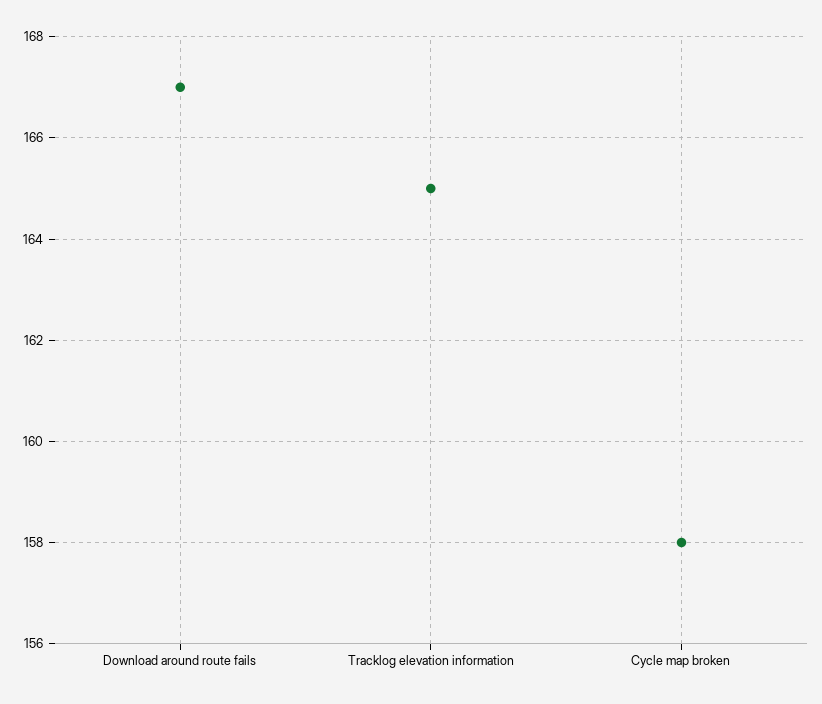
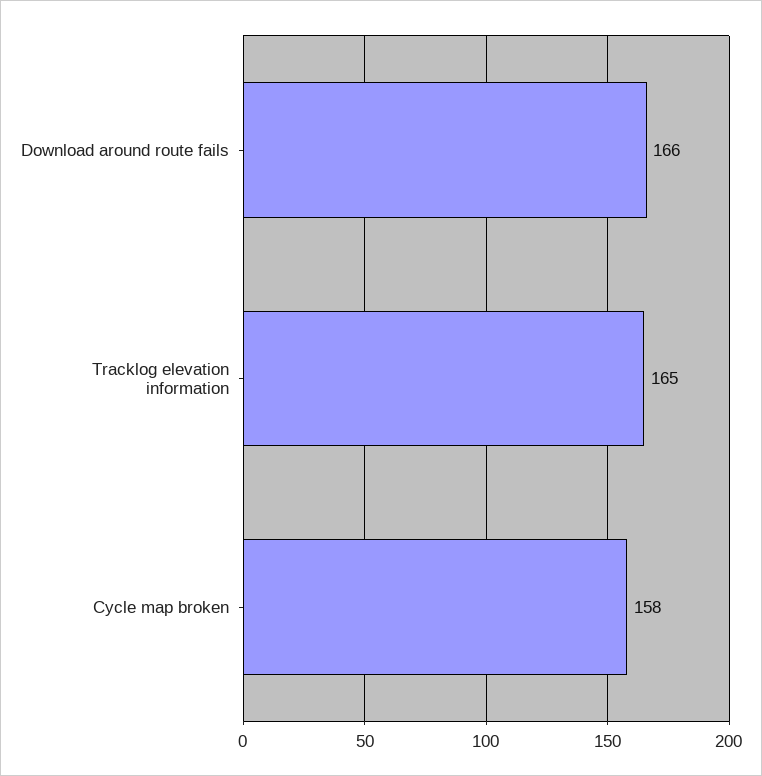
  {
-   "Download around route fails": 167,
+   "Download around route fails": 166,
    "Tracklog elevation information": 165,
    "Cycle map broken": 158
  }

